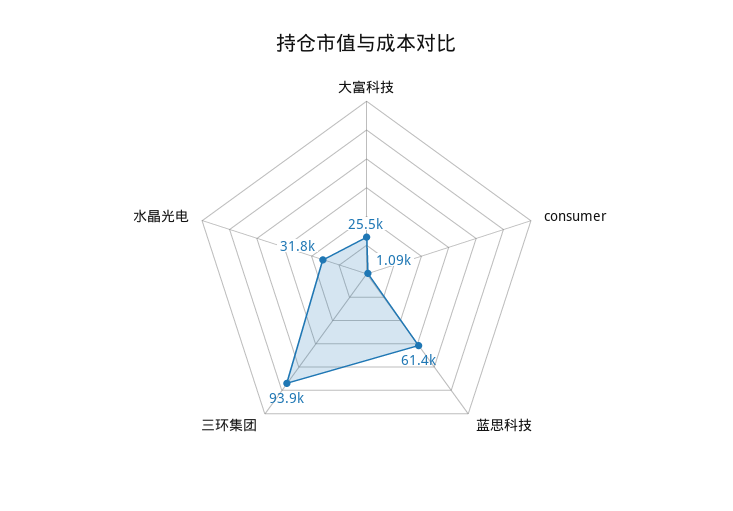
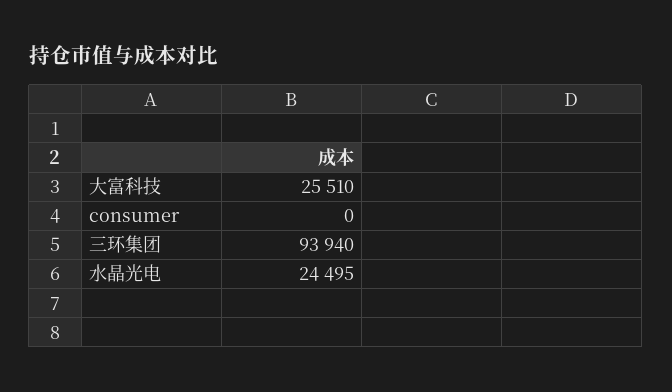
  {
    "大富科技": 25510,
-   "consumer": 1090,
+   "consumer": 0,
-   "蓝思科技": 61400,
    "三环集团": 93940,
-   "水晶光电": 31800
+   "水晶光电": 24495
  }

